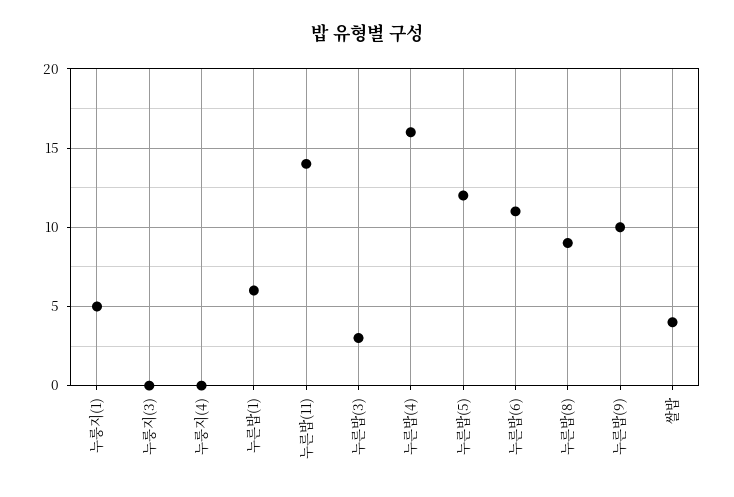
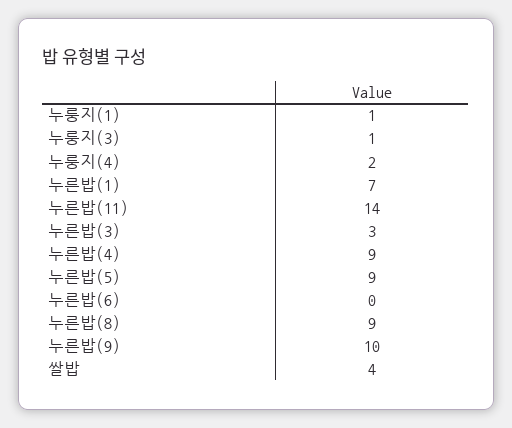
  {
-   "누룽지(1)": 5,
+   "누룽지(1)": 1,
-   "누룽지(3)": 0,
+   "누룽지(3)": 1,
-   "누룽지(4)": 0,
+   "누룽지(4)": 2,
-   "누른밥(1)": 6,
+   "누른밥(1)": 7,
    "누른밥(11)": 14,
    "누른밥(3)": 3,
-   "누른밥(4)": 16,
+   "누른밥(4)": 9,
-   "누른밥(5)": 12,
+   "누른밥(5)": 9,
-   "누른밥(6)": 11,
+   "누른밥(6)": 0,
    "누른밥(8)": 9,
    "누른밥(9)": 10,
    "쌀밥": 4
  }

